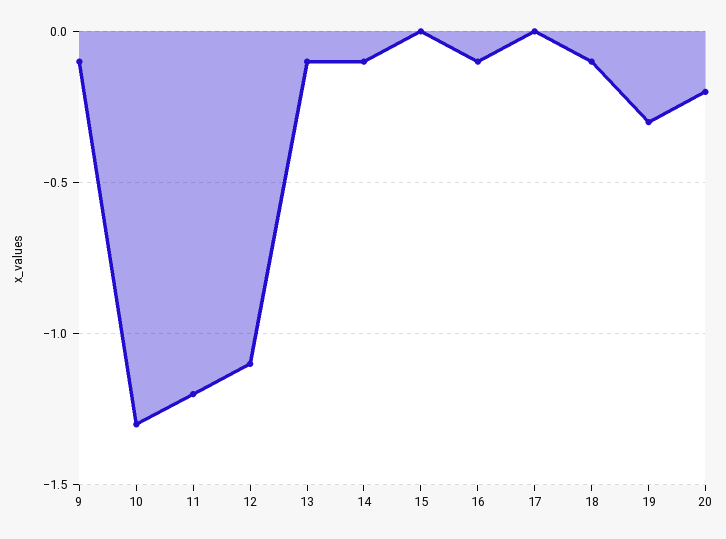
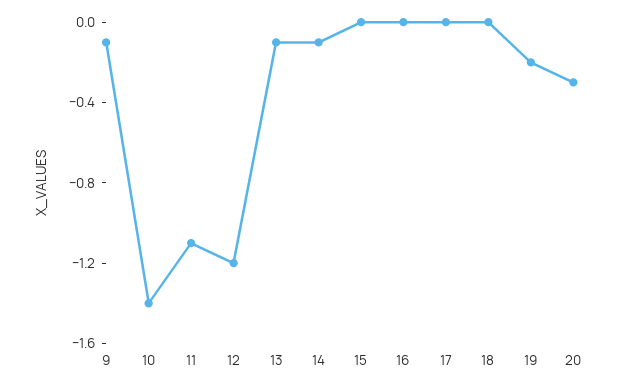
  {
    "9": -0.1,
-   "10": -1.3,
+   "10": -1.4,
-   "11": -1.2,
+   "11": -1.1,
-   "12": -1.1,
+   "12": -1.2,
    "13": -0.1,
    "14": -0.1,
    "15": 0,
-   "16": -0.1,
+   "16": 0,
    "17": 0,
-   "18": -0.1,
+   "18": 0,
-   "19": -0.3,
+   "19": -0.2,
-   "20": -0.2
+   "20": -0.3
  }

